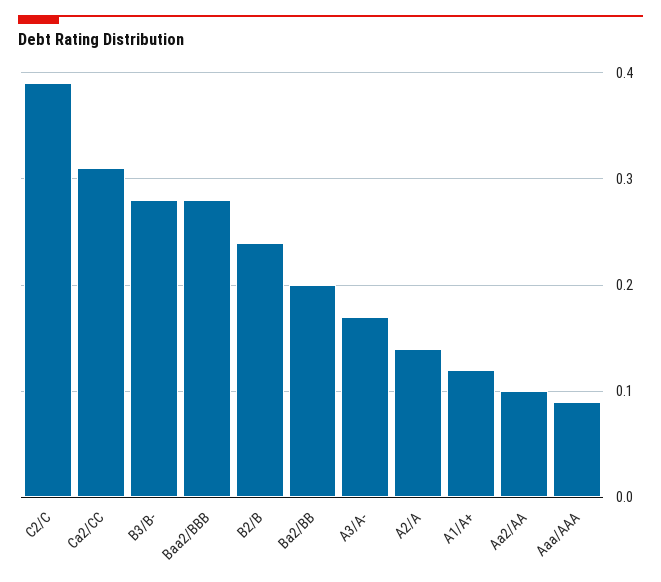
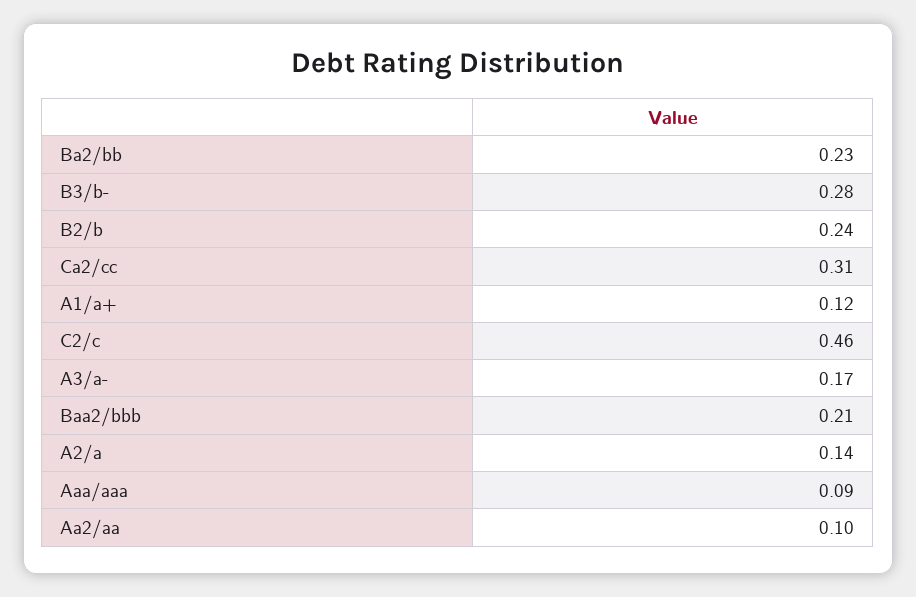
  {
-   "C2/C": 0.39,
+   "C2/C": 0.46,
    "Ca2/CC": 0.31,
    "B3/B-": 0.28,
-   "Baa2/BBB": 0.28,
+   "Baa2/BBB": 0.21,
    "B2/B": 0.24,
-   "Ba2/BB": 0.2,
+   "Ba2/BB": 0.23,
    "A3/A-": 0.17,
    "A2/A": 0.14,
    "A1/A+": 0.12,
    "Aa2/AA": 0.1,
    "Aaa/AAA": 0.09
  }

